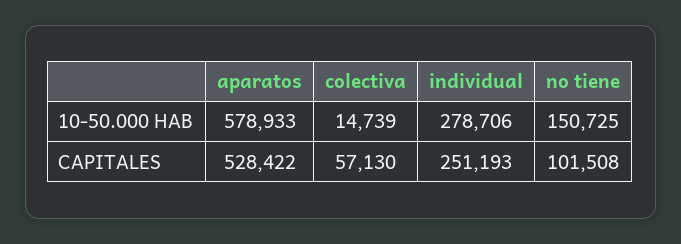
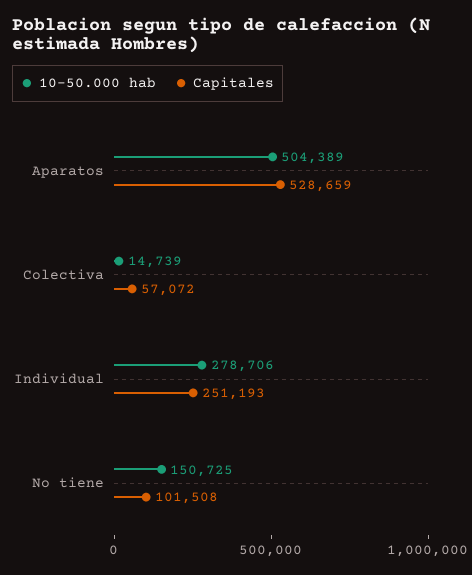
  {
    "10-50.000 HAB": {
-     "aparatos": 578933,
+     "aparatos": 504389,
      "colectiva": 14739,
      "individual": 278706,
      "no tiene": 150725
    },
    "CAPITALES": {
-     "aparatos": 528422,
+     "aparatos": 528659,
-     "colectiva": 57130,
+     "colectiva": 57072,
      "individual": 251193,
      "no tiene": 101508
    }
  }

